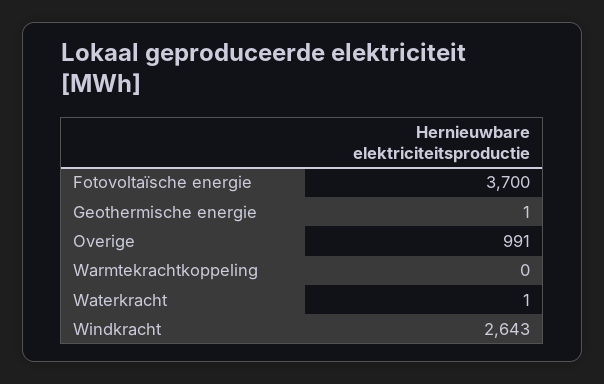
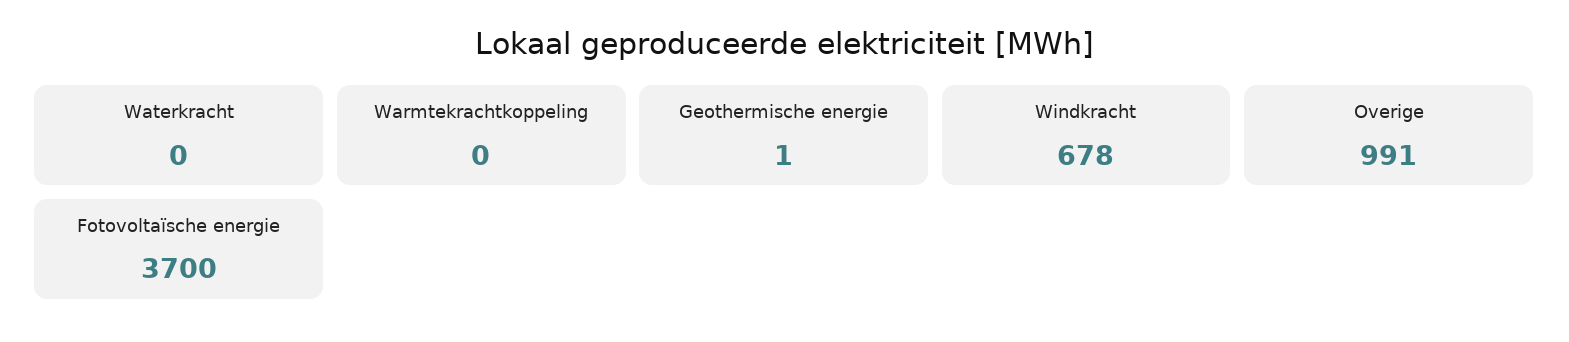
  {
    "Fotovoltaïsche energie": 3700,
    "Geothermische energie": 1,
    "Overige": 991,
    "Warmtekrachtkoppeling": 0,
-   "Waterkracht": 1,
+   "Waterkracht": 0,
-   "Windkracht": 2643
+   "Windkracht": 678
  }

